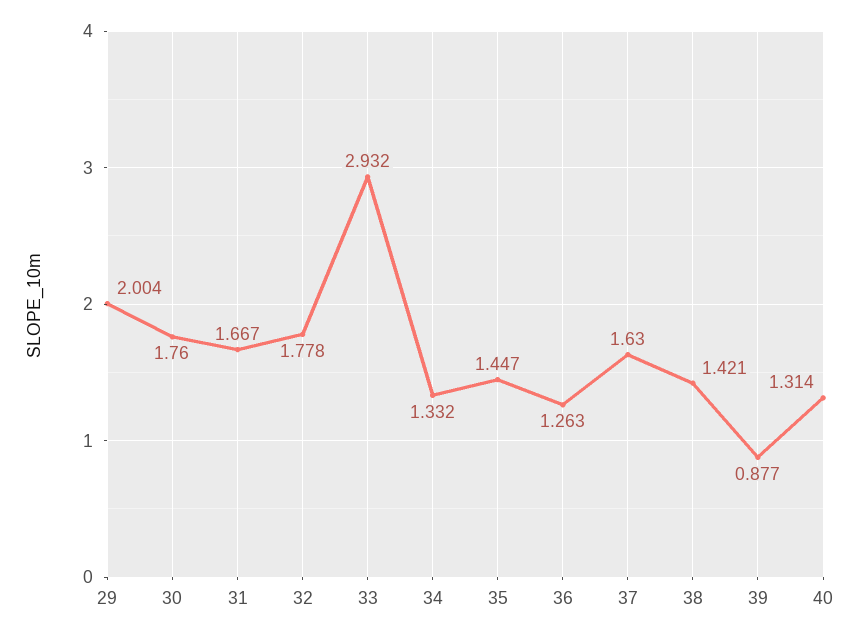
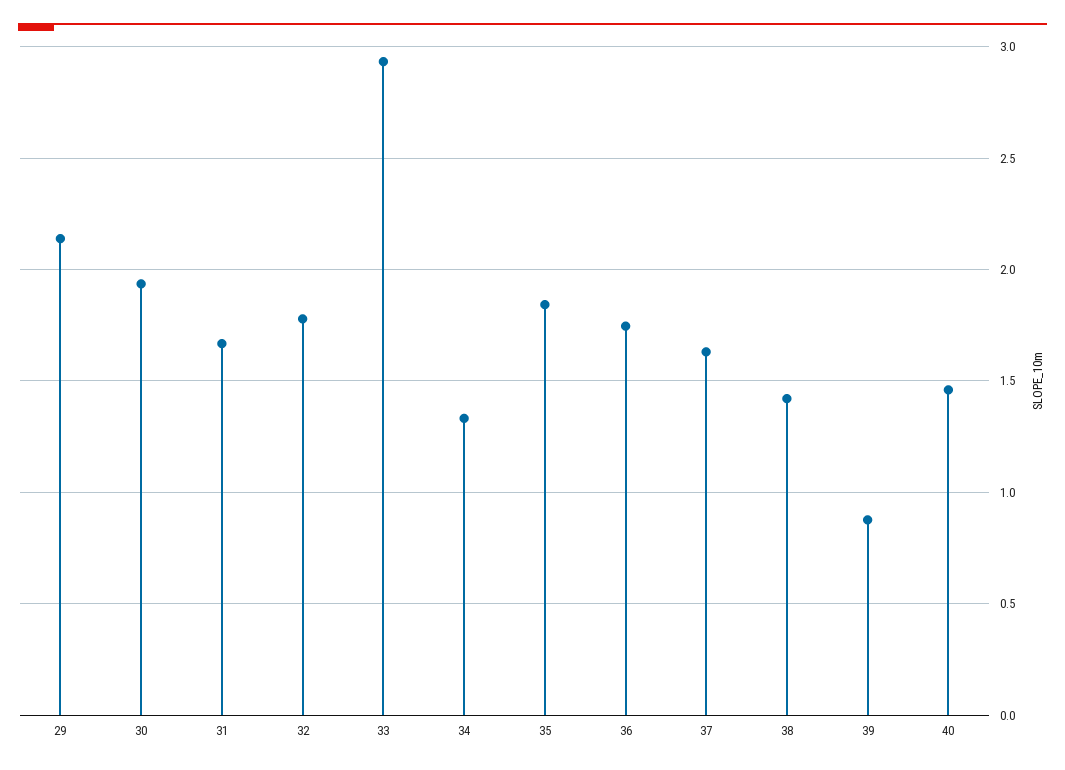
  {
-   "29": 2.004,
+   "29": 2.15,
-   "30": 1.76,
+   "30": 1.95,
    "31": 1.667,
    "32": 1.778,
    "33": 2.932,
    "34": 1.332,
-   "35": 1.447,
+   "35": 1.85,
-   "36": 1.263,
+   "36": 1.75,
    "37": 1.63,
    "38": 1.421,
    "39": 0.877,
-   "40": 1.314
+   "40": 1.45
  }

